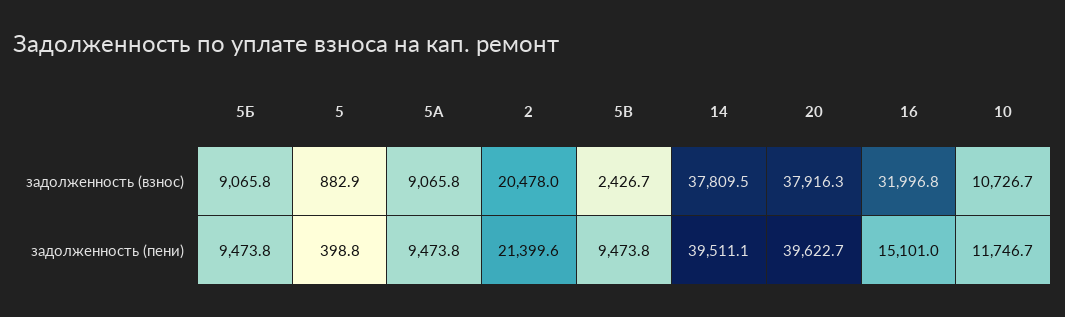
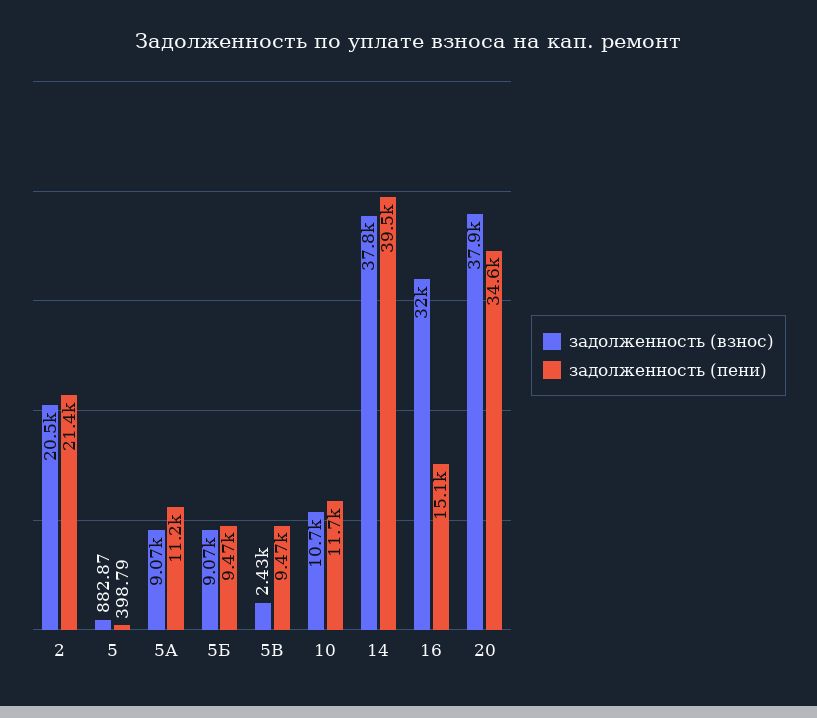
  {
    "задолженность (взнос)": {
      "5Б": 9065.8,
      "5": 882.87,
      "5А": 9065.8,
      "2": 20478,
      "5В": 2426.7,
      "14": 37809.5,
      "20": 37916.3,
      "16": 31996.8,
      "10": 10726.7
    },
    "задолженность (пени)": {
      "5Б": 9473.8,
      "5": 398.79,
-     "5А": 9473.8,
+     "5А": 11200,
      "2": 21399.6,
      "5В": 9473.8,
      "14": 39511.1,
-     "20": 39622.7,
+     "20": 34600,
      "16": 15101,
      "10": 11746.7
    }
  }

